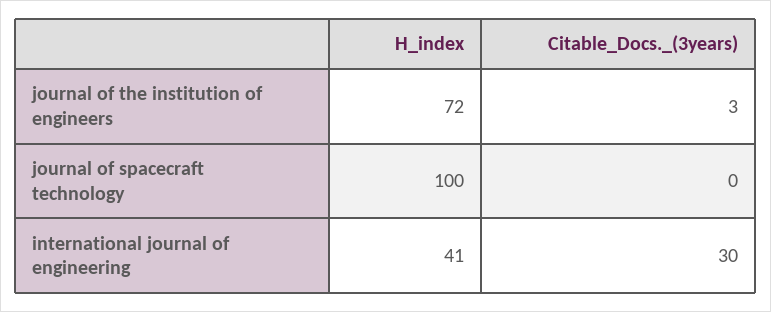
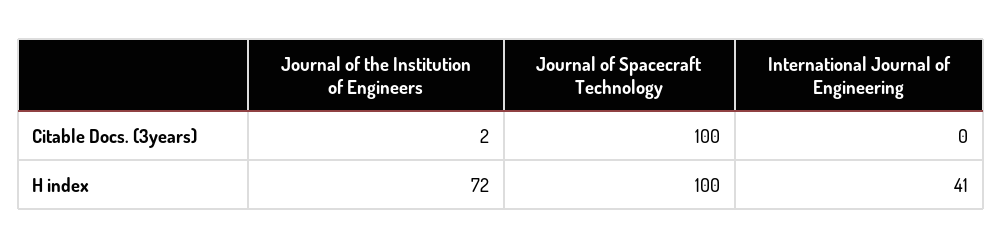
  {
    "H_index": {
      "journal of the institution of engineers": 72,
      "journal of spacecraft technology": 100,
      "international journal of engineering": 41
    },
    "Citable_Docs._(3years)": {
-     "journal of the institution of engineers": 3,
+     "journal of the institution of engineers": 2,
-     "journal of spacecraft technology": 0,
+     "journal of spacecraft technology": 100,
-     "international journal of engineering": 30
+     "international journal of engineering": 0
    }
  }

